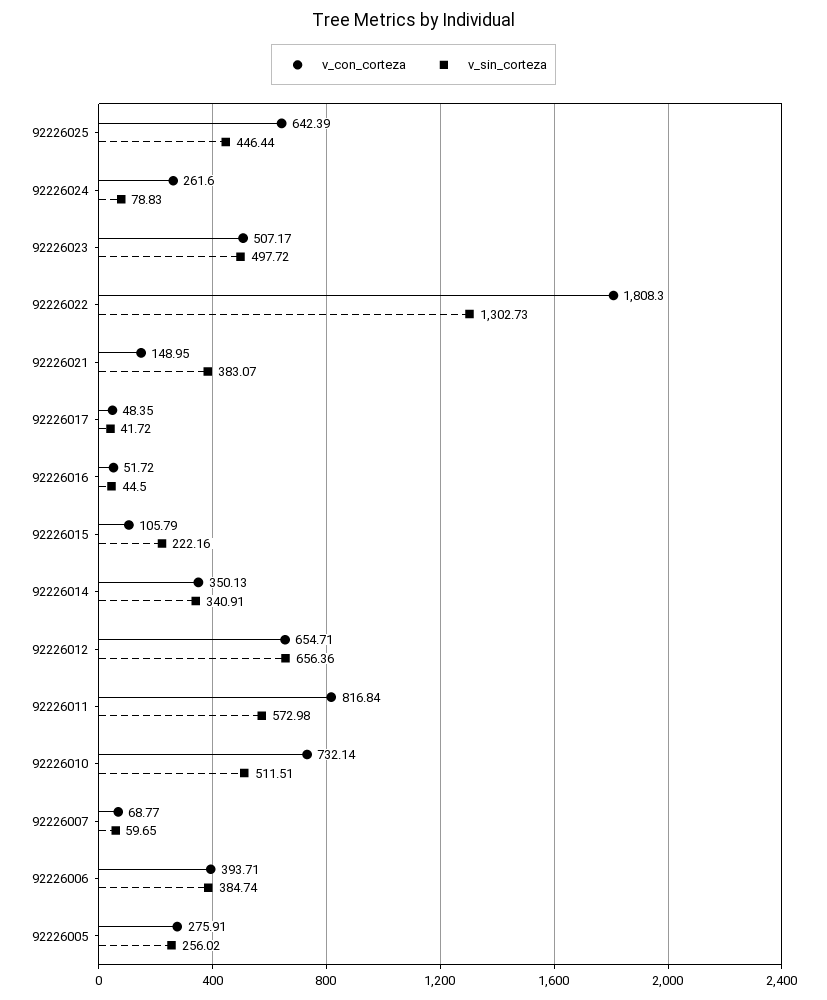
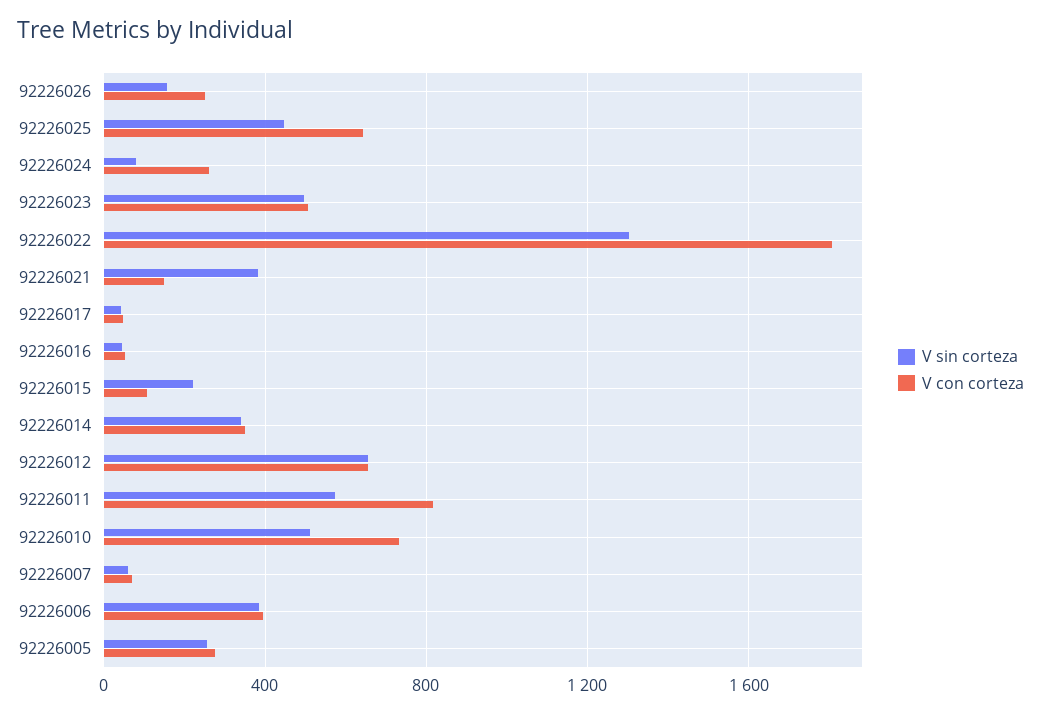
  {
    "v_con_corteza": {
      "92226025": 642.39,
      "92226024": 261.6,
      "92226023": 507.17,
      "92226022": 1808.3,
      "92226021": 148.95,
      "92226017": 48.35,
      "92226016": 51.72,
      "92226015": 105.79,
      "92226014": 350.13,
      "92226012": 654.71,
      "92226011": 816.84,
      "92226010": 732.14,
      "92226007": 68.77,
      "92226006": 393.71,
-     "92226005": 275.91
+     "92226005": 275.91,
+     "92226026": 250
    },
    "v_sin_corteza": {
      "92226025": 446.44,
      "92226024": 78.83,
      "92226023": 497.72,
      "92226022": 1302.73,
      "92226021": 383.07,
      "92226017": 41.72,
      "92226016": 44.5,
      "92226015": 222.16,
      "92226014": 340.91,
      "92226012": 656.36,
      "92226011": 572.98,
      "92226010": 511.51,
      "92226007": 59.65,
      "92226006": 384.74,
-     "92226005": 256.02
+     "92226005": 256.02,
+     "92226026": 150
    }
  }

